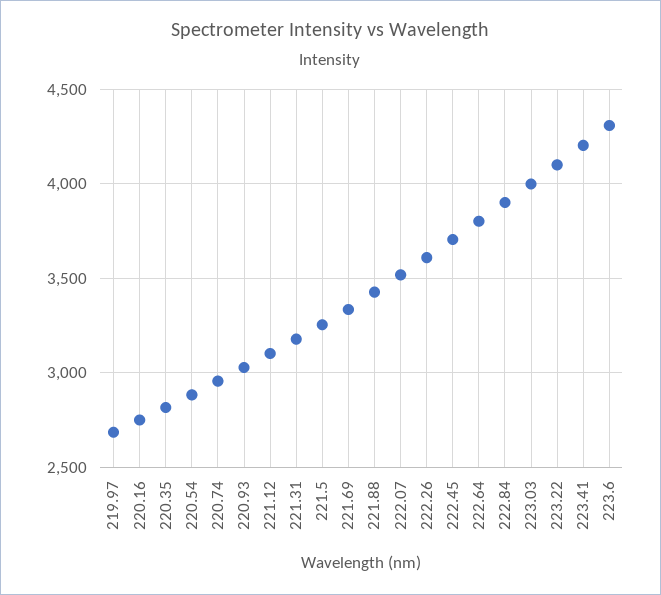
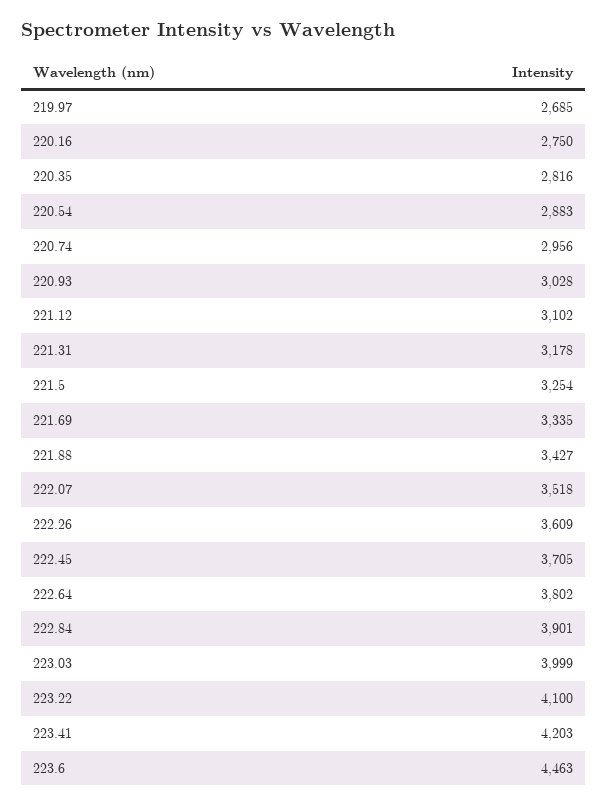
  {
    "219.97": 2685,
    "220.16": 2750,
    "220.35": 2816,
    "220.54": 2883,
    "220.74": 2956,
    "220.93": 3028,
    "221.12": 3102,
    "221.31": 3178,
    "221.5": 3254,
    "221.69": 3335,
    "221.88": 3427,
    "222.07": 3518,
    "222.26": 3609,
    "222.45": 3705,
    "222.64": 3802,
    "222.84": 3901,
    "223.03": 3999,
    "223.22": 4100,
    "223.41": 4203,
-   "223.6": 4300
+   "223.6": 4463
  }

